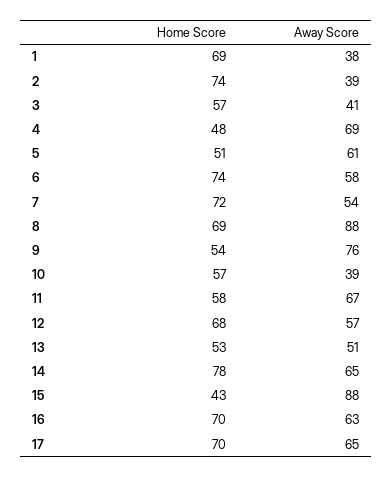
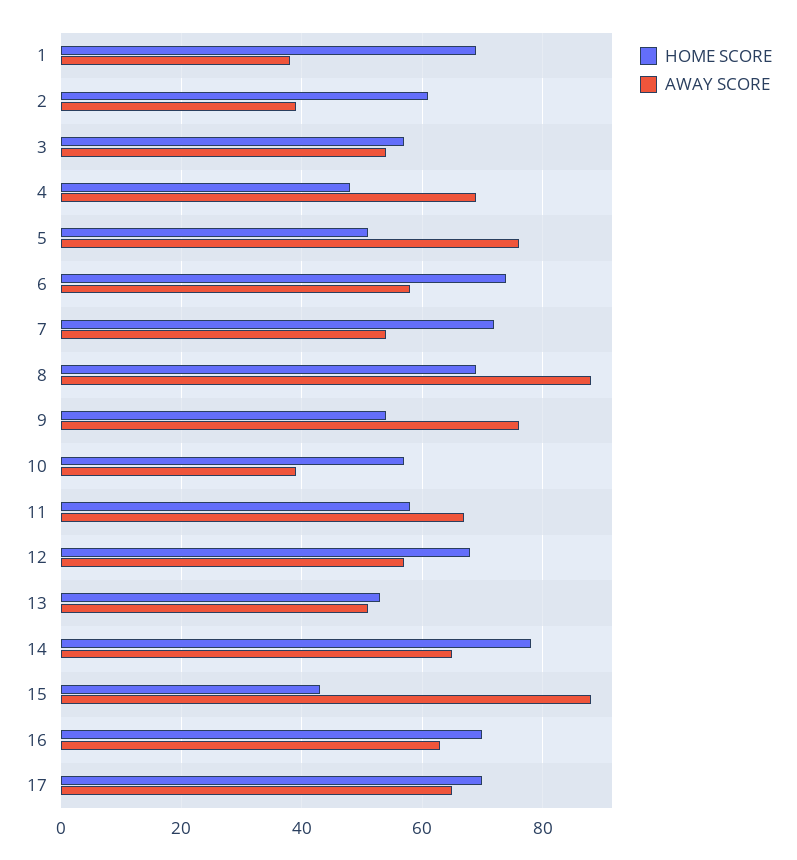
  {
    "Home Score": {
      "1": 69,
-     "2": 74,
+     "2": 60,
      "3": 57,
      "4": 48,
      "5": 51,
      "6": 74,
      "7": 72,
      "8": 69,
      "9": 54,
      "10": 57,
      "11": 58,
      "12": 68,
      "13": 53,
      "14": 78,
      "15": 43,
      "16": 70,
      "17": 70
    },
    "Away Score": {
      "1": 38,
      "2": 39,
-     "3": 41,
+     "3": 55,
      "4": 69,
-     "5": 61,
+     "5": 75,
      "6": 58,
      "7": 54,
      "8": 88,
      "9": 76,
      "10": 39,
      "11": 67,
      "12": 57,
      "13": 51,
      "14": 65,
      "15": 88,
      "16": 63,
      "17": 65
    }
  }

